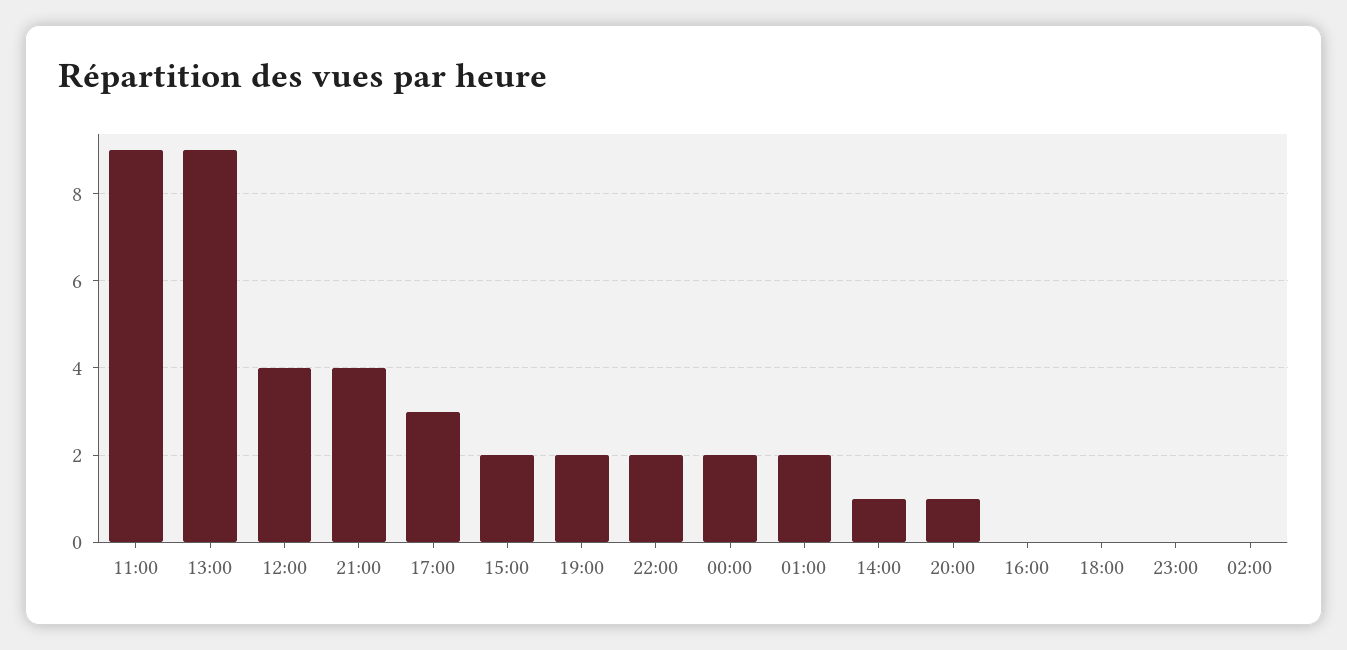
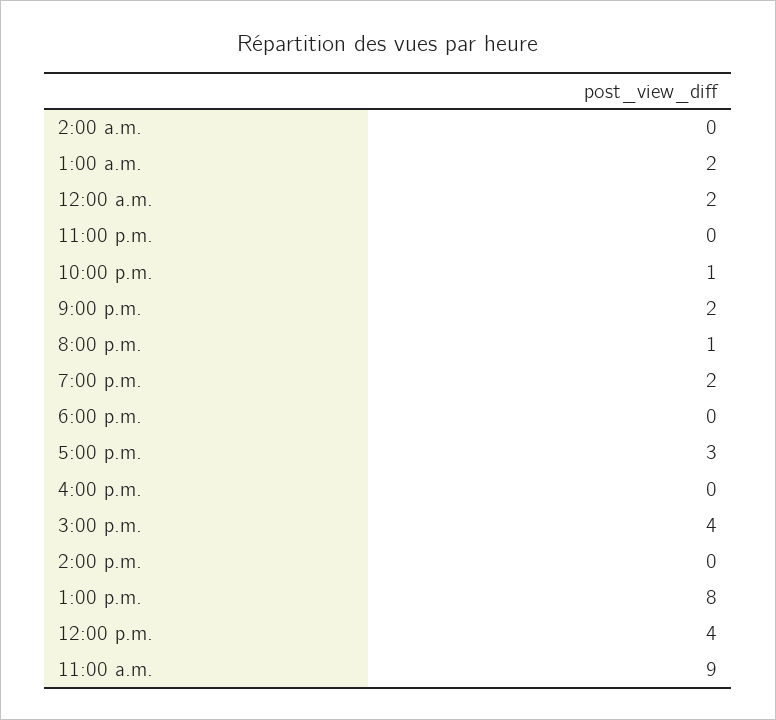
  {
    "11:00": 9,
-   "13:00": 9,
+   "13:00": 8,
    "12:00": 4,
-   "21:00": 4,
+   "21:00": 2,
    "17:00": 3,
-   "15:00": 2,
+   "15:00": 4,
    "19:00": 2,
-   "22:00": 2,
+   "22:00": 1,
    "00:00": 2,
    "01:00": 2,
-   "14:00": 1,
+   "14:00": 0,
    "20:00": 1,
    "16:00": 0,
    "18:00": 0,
    "23:00": 0,
    "02:00": 0
  }

